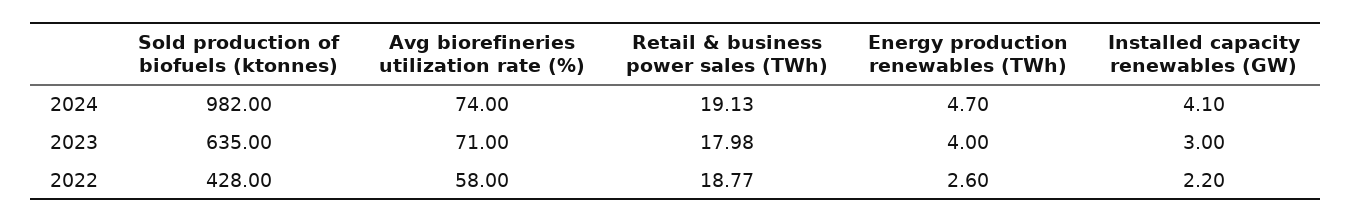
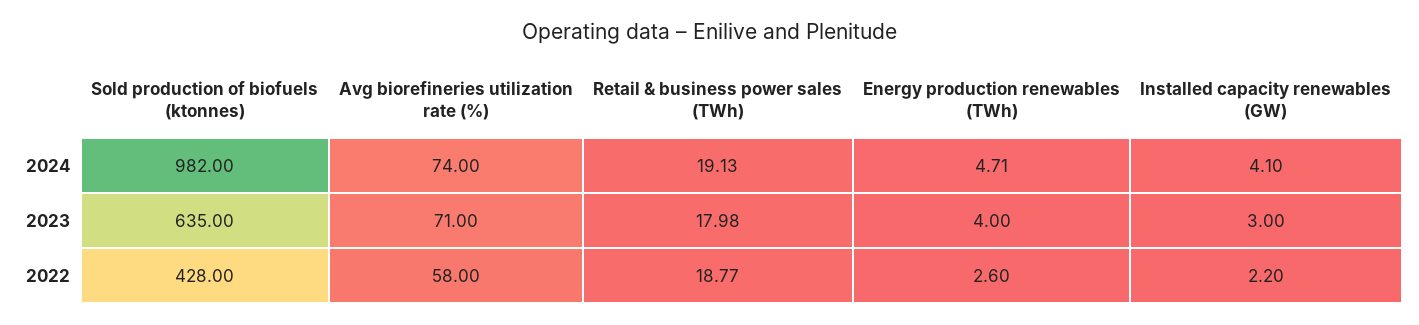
  {
    "Sold production of biofuels (ktonnes)": {
      "2024": 982,
      "2023": 635,
      "2022": 428
    },
    "Avg biorefineries utilization rate (%)": {
      "2024": 74,
      "2023": 71,
      "2022": 58
    },
    "Retail & business power sales (TWh)": {
      "2024": 19.13,
      "2023": 17.98,
      "2022": 18.77
    },
    "Energy production renewables (TWh)": {
-     "2024": 4.7,
+     "2024": 4.71,
      "2023": 4,
      "2022": 2.6
    },
    "Installed capacity renewables (GW)": {
      "2024": 4.1,
      "2023": 3,
      "2022": 2.2
    }
  }

